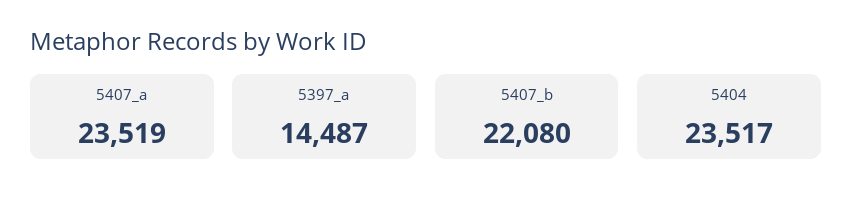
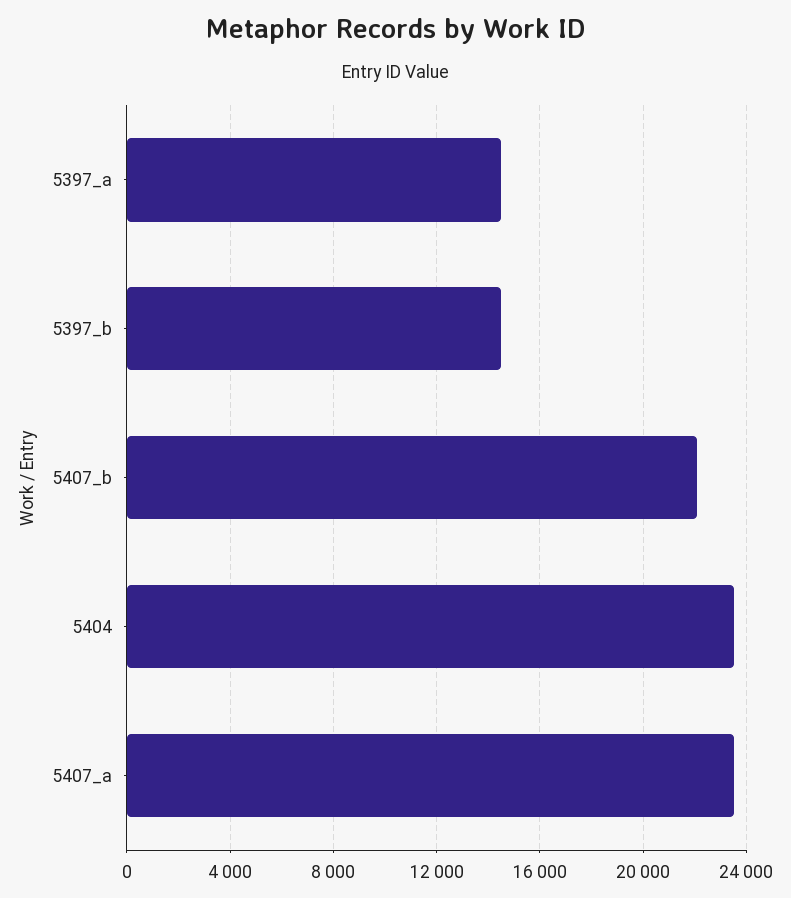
  {
    "5407_a": 23519,
    "5397_a": 14487,
    "5407_b": 22080,
-   "5404": 23517
+   "5404": 23517,
+   "5397_b": 14500
  }

